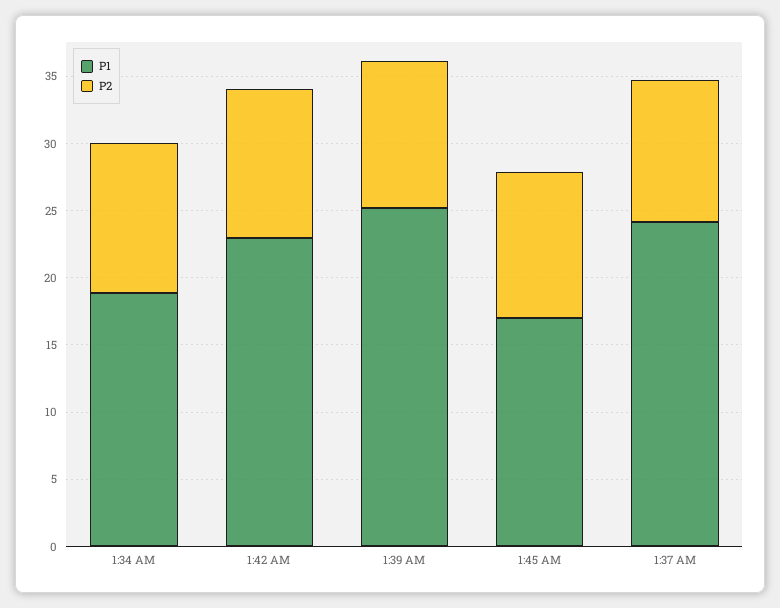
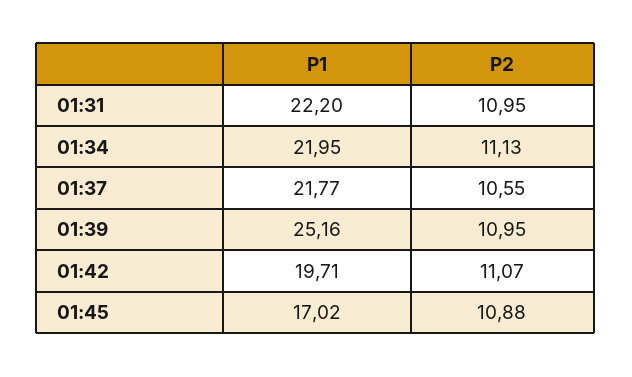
  {
    "P1": {
-     "1:34 AM": 19,
+     "1:34 AM": 21.95,
-     "1:42 AM": 23,
+     "1:42 AM": 19.71,
      "1:39 AM": 25.16,
      "1:45 AM": 17.02,
-     "1:37 AM": 24
+     "1:37 AM": 21.77,
+     "01:31": 22.2
    },
    "P2": {
      "1:34 AM": 11.13,
      "1:42 AM": 11.07,
      "1:39 AM": 10.95,
      "1:45 AM": 10.88,
-     "1:37 AM": 10.55
+     "1:37 AM": 10.55,
+     "01:31": 10.95
    }
  }

